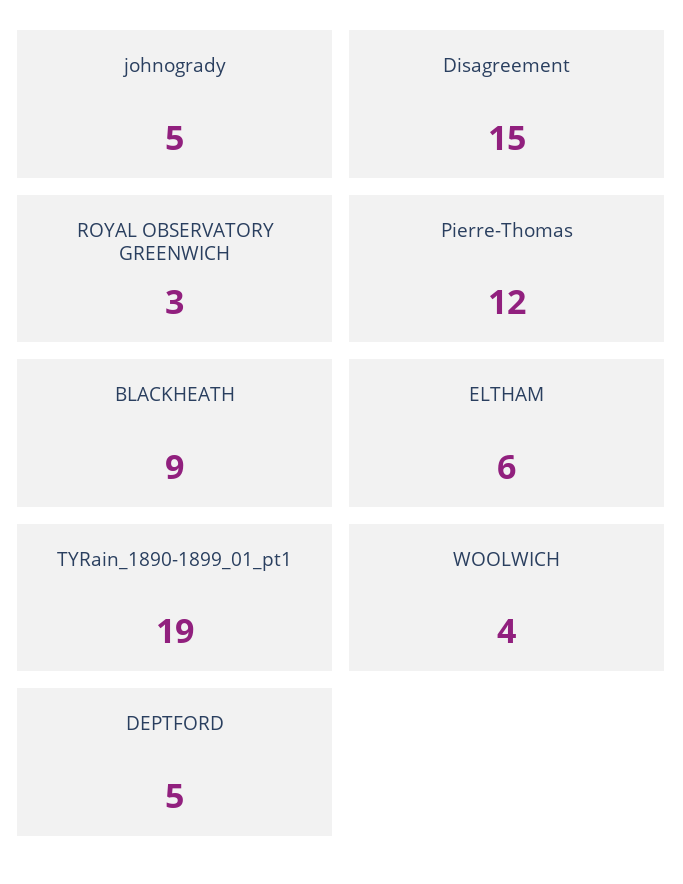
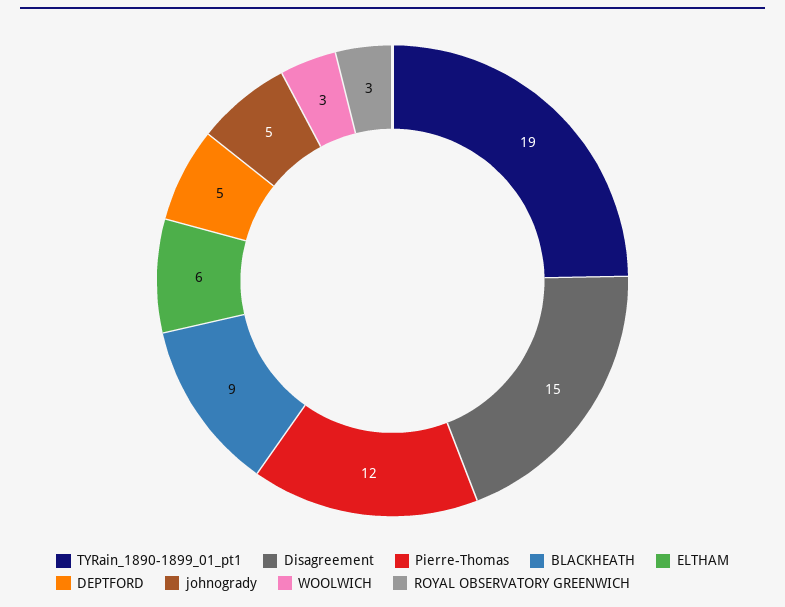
  {
    "johnogrady": 5,
    "Disagreement": 15,
    "ROYAL OBSERVATORY GREENWICH": 3,
    "Pierre-Thomas": 12,
    "BLACKHEATH": 9,
    "ELTHAM": 6,
    "TYRain_1890-1899_01_pt1": 19,
-   "WOOLWICH": 4,
+   "WOOLWICH": 3,
    "DEPTFORD": 5
  }

